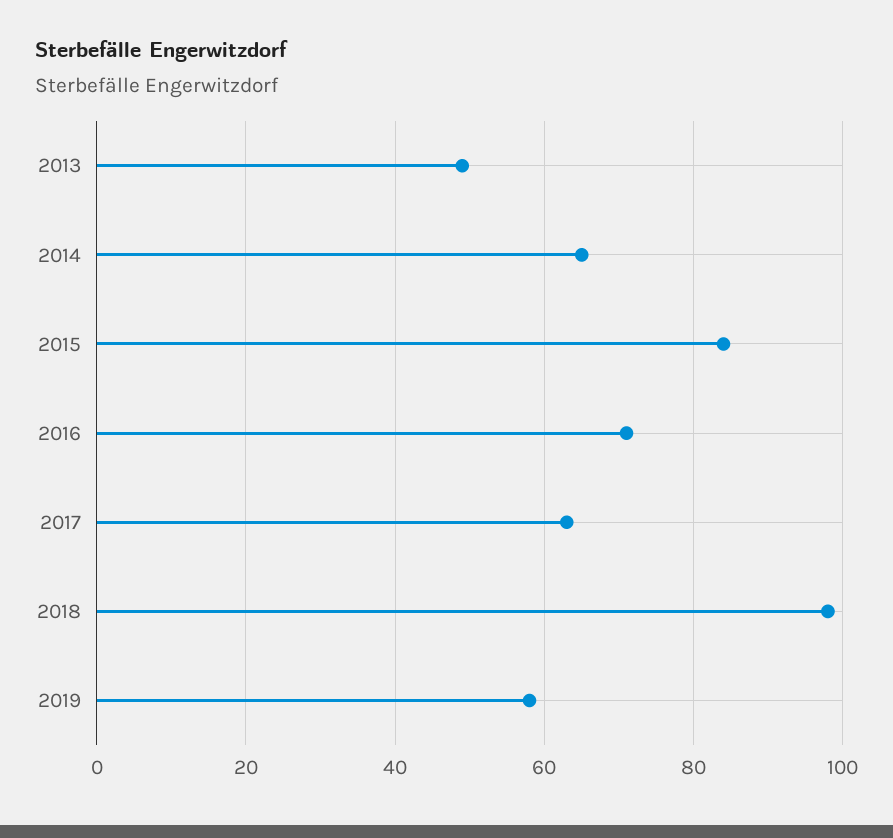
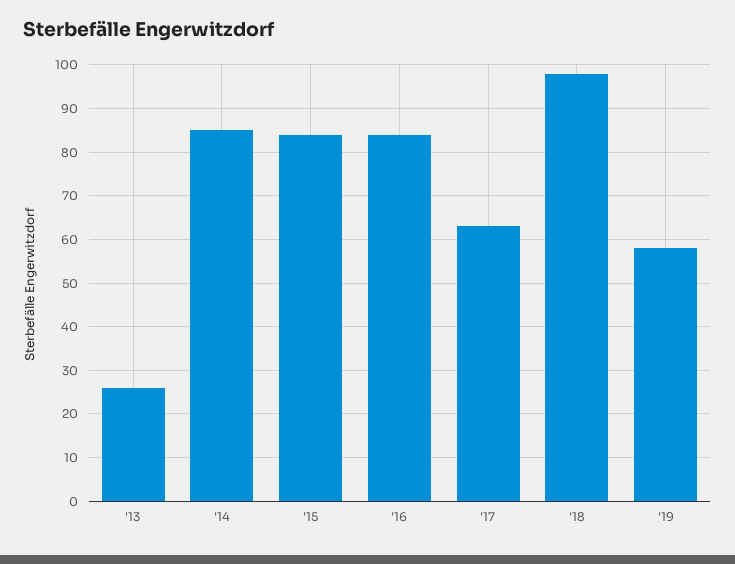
  {
-   "2013": 50,
+   "2013": 25,
-   "2014": 65,
+   "2014": 85,
    "2015": 85,
-   "2016": 70,
+   "2016": 85,
    "2017": 65,
    "2018": 100,
    "2019": 60
  }

